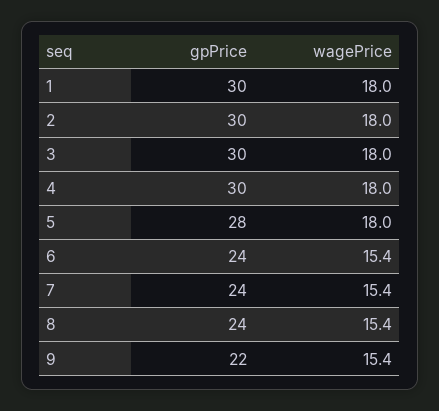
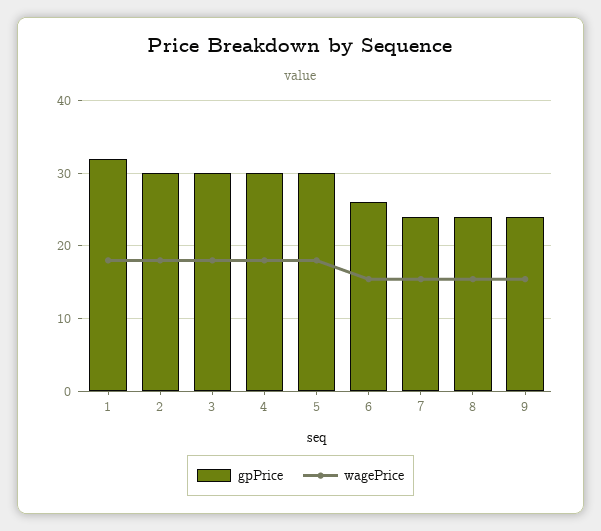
  {
    "gpPrice": {
-     "1": 30,
+     "1": 32,
      "2": 30,
      "3": 30,
      "4": 30,
-     "5": 28,
+     "5": 30,
-     "6": 24,
+     "6": 26,
      "7": 24,
      "8": 24,
-     "9": 22
+     "9": 24
    },
    "wagePrice": {
      "1": 18,
      "2": 18,
      "3": 18,
      "4": 18,
      "5": 18,
      "6": 15.4,
      "7": 15.4,
      "8": 15.4,
      "9": 15.4
    }
  }

